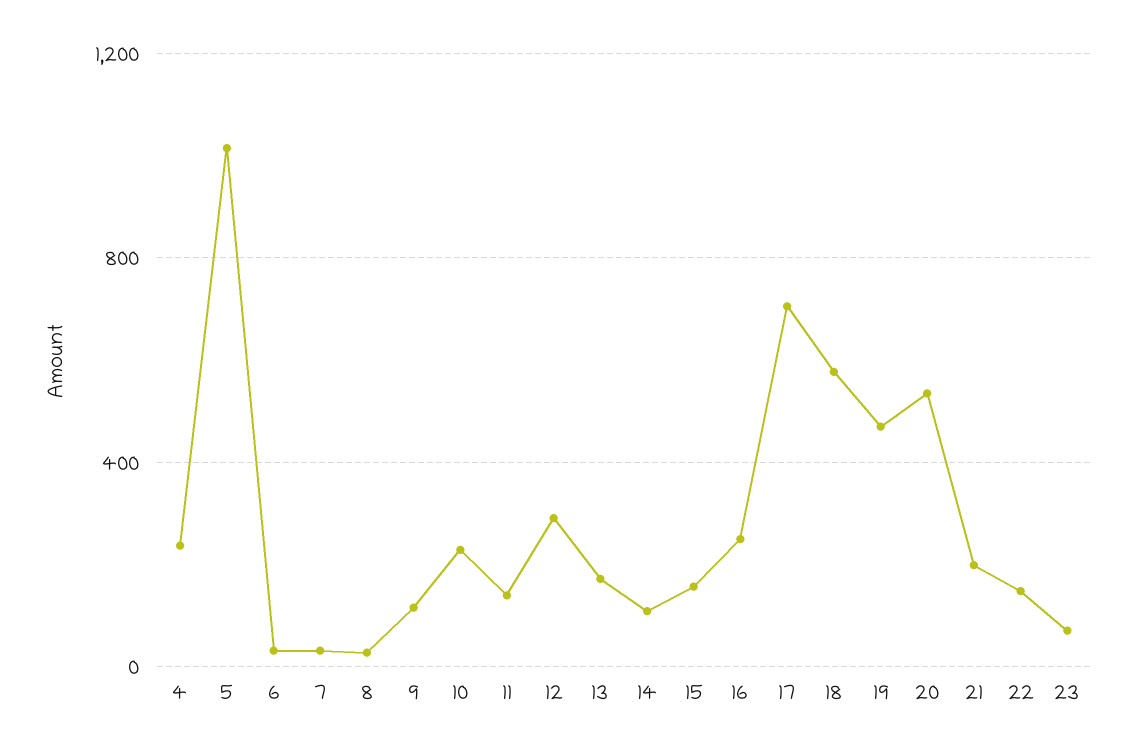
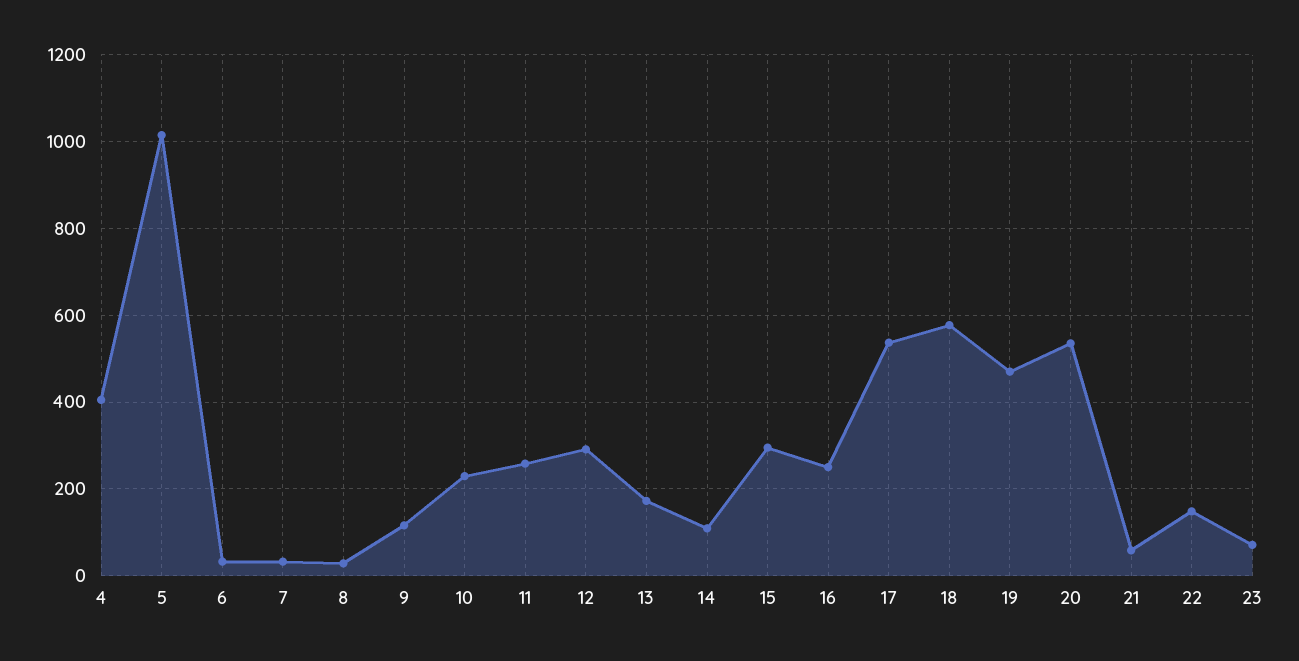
  {
-   "4": 250,
+   "4": 400,
    "5": 1020,
    "6": 40,
    "7": 40,
    "8": 20,
    "9": 120,
    "10": 220,
-   "11": 150,
+   "11": 260,
    "12": 300,
    "13": 180,
    "14": 100,
-   "15": 150,
+   "15": 300,
    "16": 260,
-   "17": 700,
+   "17": 540,
    "18": 580,
    "19": 480,
    "20": 540,
-   "21": 200,
+   "21": 60,
    "22": 140,
    "23": 80
  }

